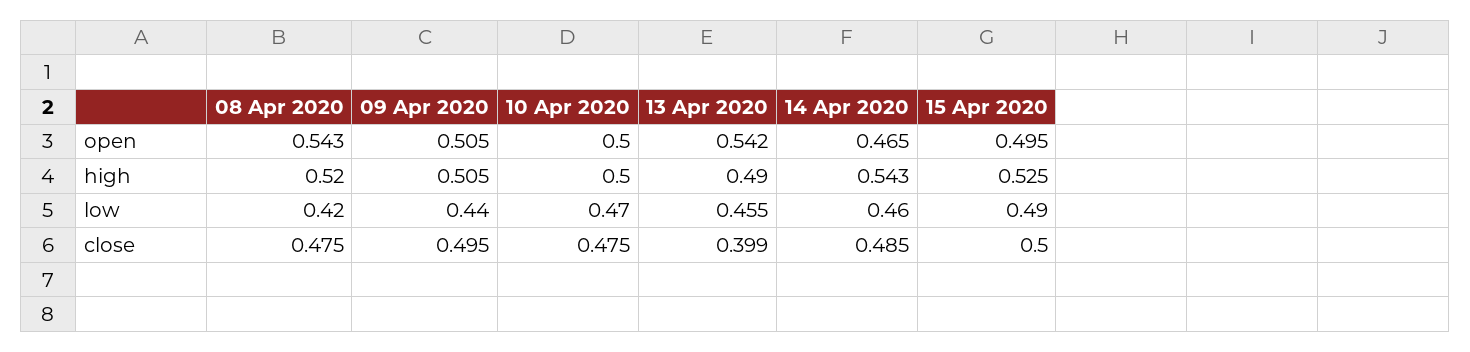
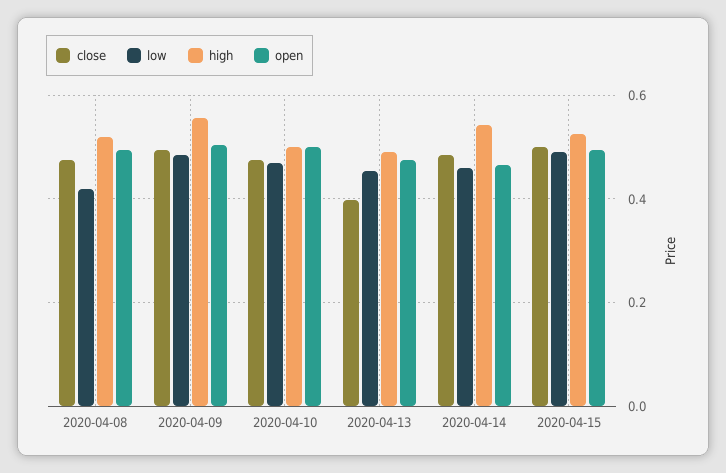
  {
    "open": {
-     "08 Apr 2020": 0.543,
+     "08 Apr 2020": 0.5,
      "09 Apr 2020": 0.505,
      "10 Apr 2020": 0.5,
-     "13 Apr 2020": 0.542,
+     "13 Apr 2020": 0.48,
      "14 Apr 2020": 0.465,
      "15 Apr 2020": 0.495
    },
    "high": {
      "08 Apr 2020": 0.52,
-     "09 Apr 2020": 0.505,
+     "09 Apr 2020": 0.56,
      "10 Apr 2020": 0.5,
      "13 Apr 2020": 0.49,
      "14 Apr 2020": 0.543,
      "15 Apr 2020": 0.525
    },
    "low": {
      "08 Apr 2020": 0.42,
-     "09 Apr 2020": 0.44,
+     "09 Apr 2020": 0.48,
      "10 Apr 2020": 0.47,
      "13 Apr 2020": 0.455,
      "14 Apr 2020": 0.46,
      "15 Apr 2020": 0.49
    },
    "close": {
      "08 Apr 2020": 0.475,
      "09 Apr 2020": 0.495,
      "10 Apr 2020": 0.475,
      "13 Apr 2020": 0.399,
      "14 Apr 2020": 0.485,
      "15 Apr 2020": 0.5
    }
  }

